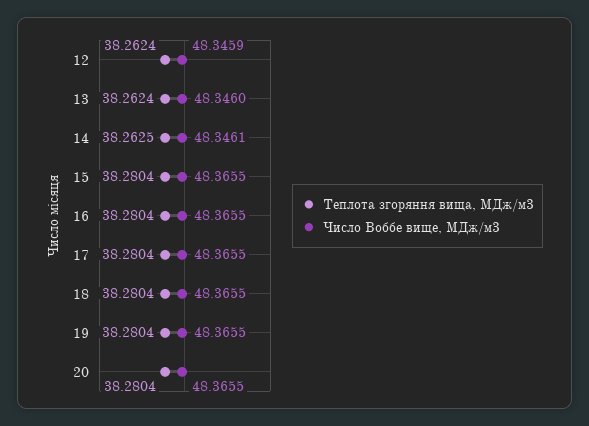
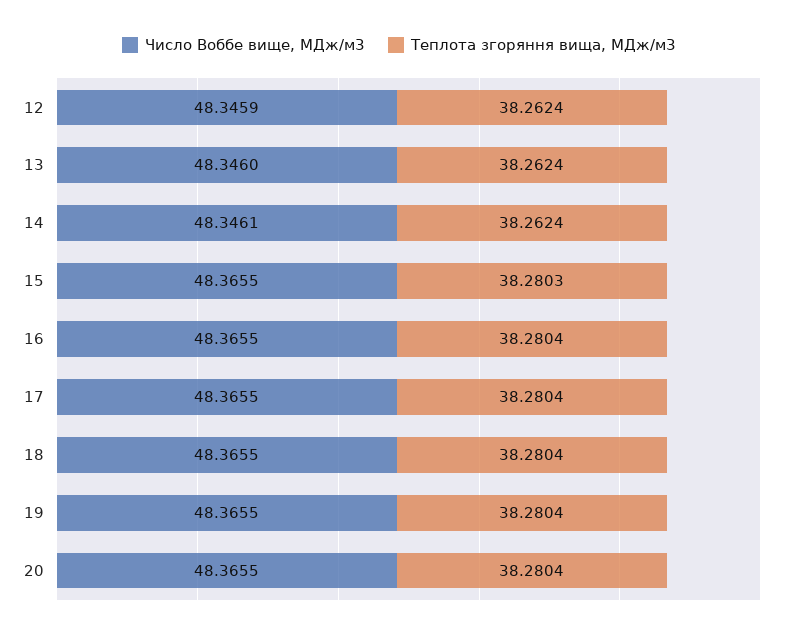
  {
    "Теплота згоряння вища, МДж/м3": {
      "12": 38.2624,
      "13": 38.2624,
-     "14": 38.2625,
+     "14": 38.2624,
-     "15": 38.2804,
+     "15": 38.2803,
      "16": 38.2804,
      "17": 38.2804,
      "18": 38.2804,
      "19": 38.2804,
      "20": 38.2804
    },
    "Число Воббе вище, МДж/м3": {
      "12": 48.3459,
      "13": 48.346,
      "14": 48.3461,
      "15": 48.3655,
      "16": 48.3655,
      "17": 48.3655,
      "18": 48.3655,
      "19": 48.3655,
      "20": 48.3655
    }
  }

